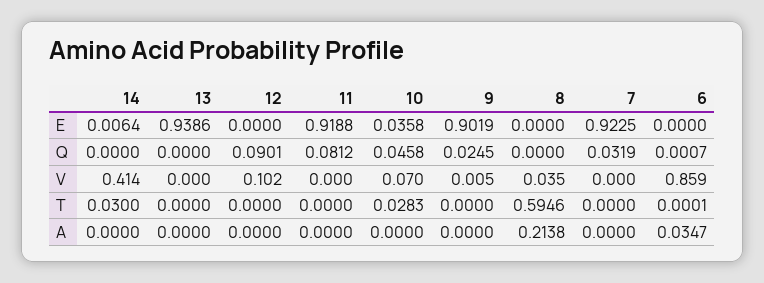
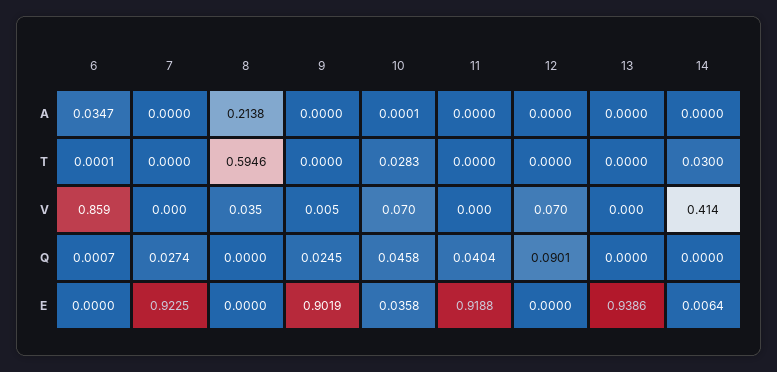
  {
    "14": {
      "E": 0.0064,
      "Q": 0,
      "V": 0.414,
      "T": 0.03,
      "A": 0
    },
    "13": {
      "E": 0.9386,
      "Q": 0,
      "V": 0,
      "T": 0,
      "A": 0
    },
    "12": {
      "E": 0,
      "Q": 0.0901,
-     "V": 0.102,
+     "V": 0.07,
      "T": 0,
      "A": 0
    },
    "11": {
      "E": 0.9188,
-     "Q": 0.0812,
+     "Q": 0.0404,
      "V": 0,
      "T": 0,
      "A": 0
    },
    "10": {
      "E": 0.0358,
      "Q": 0.0458,
      "V": 0.07,
      "T": 0.0283,
-     "A": 0
+     "A": 0.0001
    },
    "9": {
      "E": 0.9019,
      "Q": 0.0245,
      "V": 0.005,
      "T": 0,
      "A": 0
    },
    "8": {
      "E": 0,
      "Q": 0,
      "V": 0.035,
      "T": 0.5946,
      "A": 0.2138
    },
    "7": {
      "E": 0.9225,
-     "Q": 0.0319,
+     "Q": 0.0274,
      "V": 0,
      "T": 0,
      "A": 0
    },
    "6": {
      "E": 0,
      "Q": 0.0007,
      "V": 0.859,
      "T": 0.0001,
      "A": 0.0347
    }
  }

